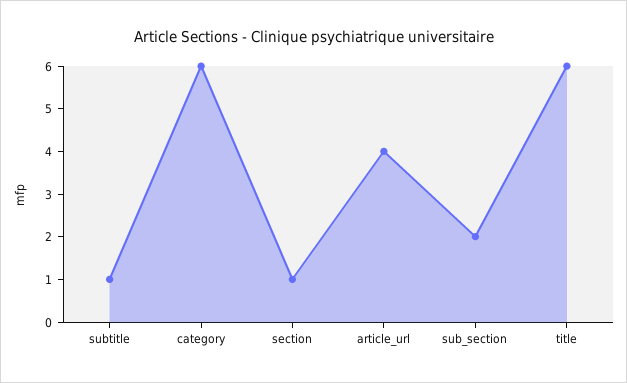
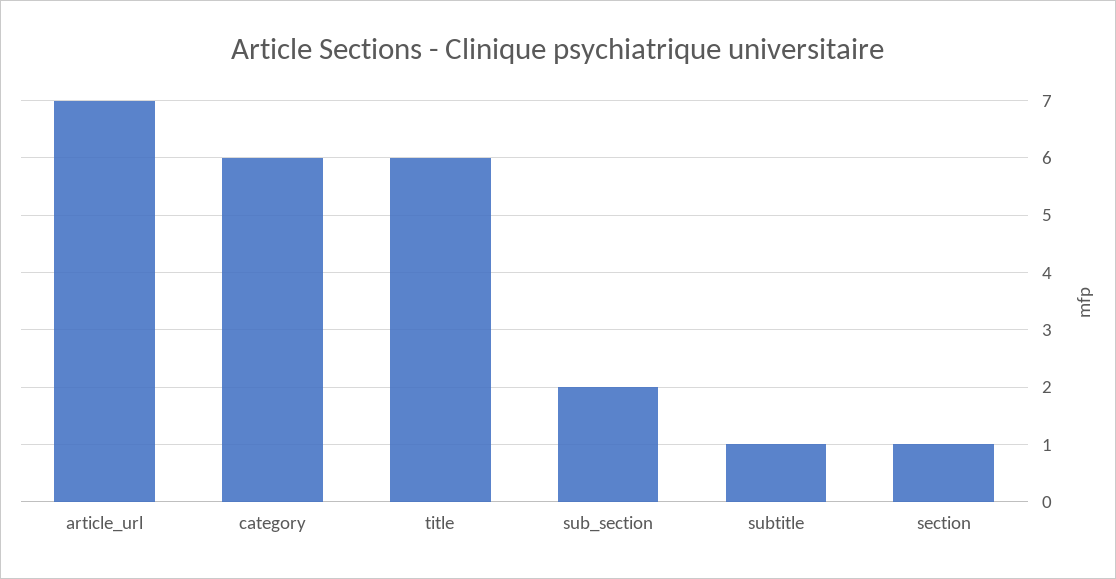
  {
    "subtitle": 1,
    "category": 6,
    "section": 1,
-   "article_url": 4,
+   "article_url": 7,
    "sub_section": 2,
    "title": 6
  }

